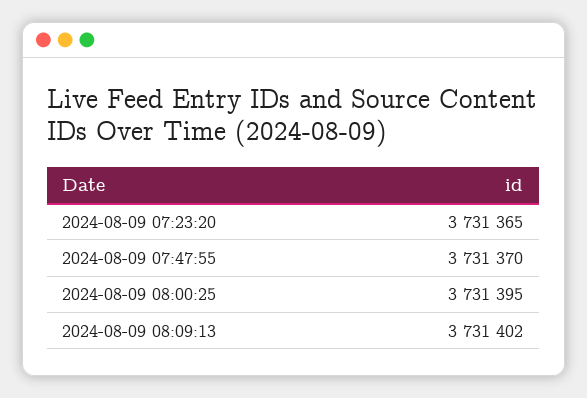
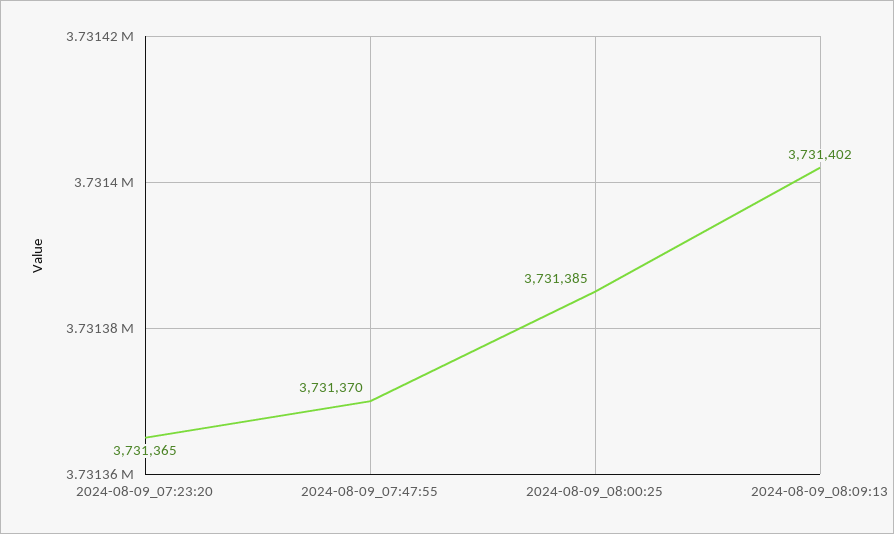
  {
    "2024-08-09 07:23:20": 3731365,
    "2024-08-09 07:47:55": 3731370,
-   "2024-08-09 08:00:25": 3731395,
+   "2024-08-09 08:00:25": 3731385,
    "2024-08-09 08:09:13": 3731402
  }

